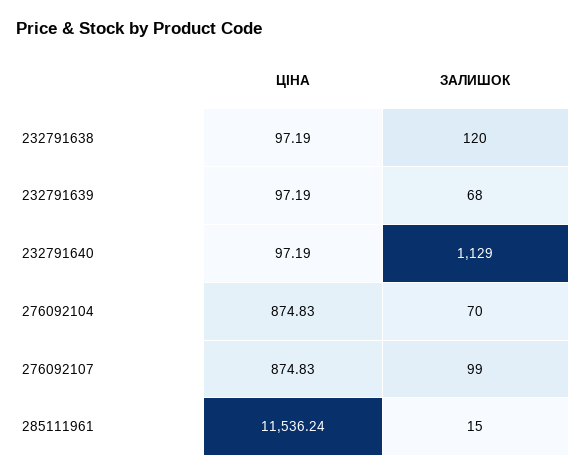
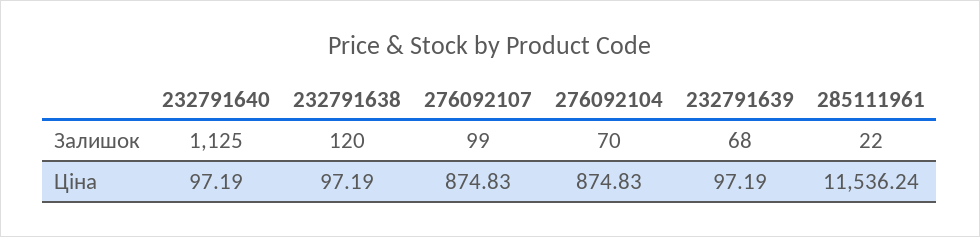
  {
    "ЦІНА": {
      "232791638": 97.19,
      "232791639": 97.19,
      "232791640": 97.19,
      "276092104": 874.83,
      "276092107": 874.83,
      "285111961": 11536.24
    },
    "ЗАЛИШОК": {
      "232791638": 120,
      "232791639": 68,
-     "232791640": 1129,
+     "232791640": 1125,
      "276092104": 70,
      "276092107": 99,
-     "285111961": 15
+     "285111961": 22
    }
  }

